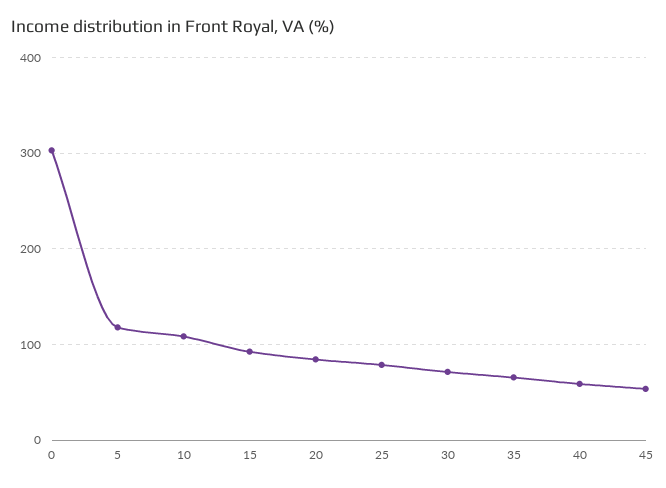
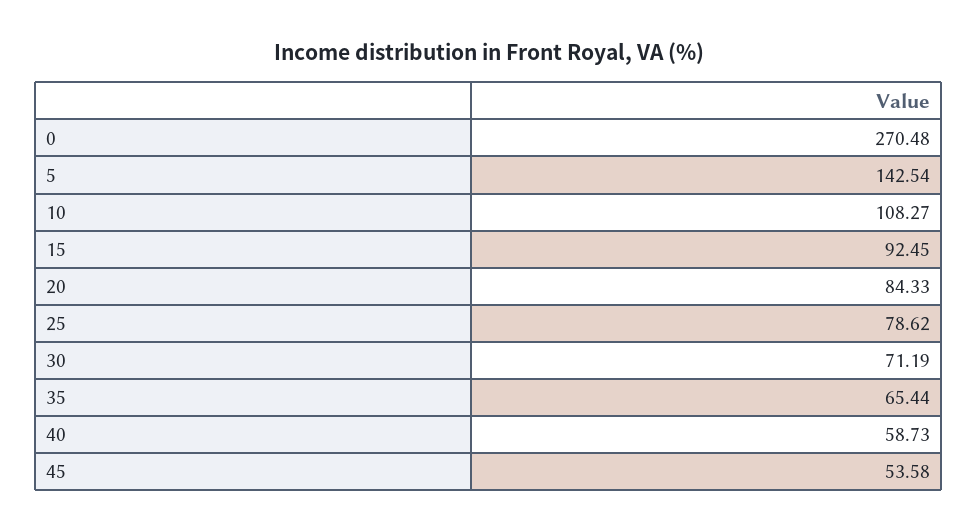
  {
-   "0": 300,
+   "0": 270.48,
-   "5": 120,
+   "5": 142.54,
    "10": 108.27,
    "15": 92.45,
    "20": 84.33,
    "25": 78.62,
    "30": 71.19,
    "35": 65.44,
    "40": 58.73,
    "45": 53.58
  }

